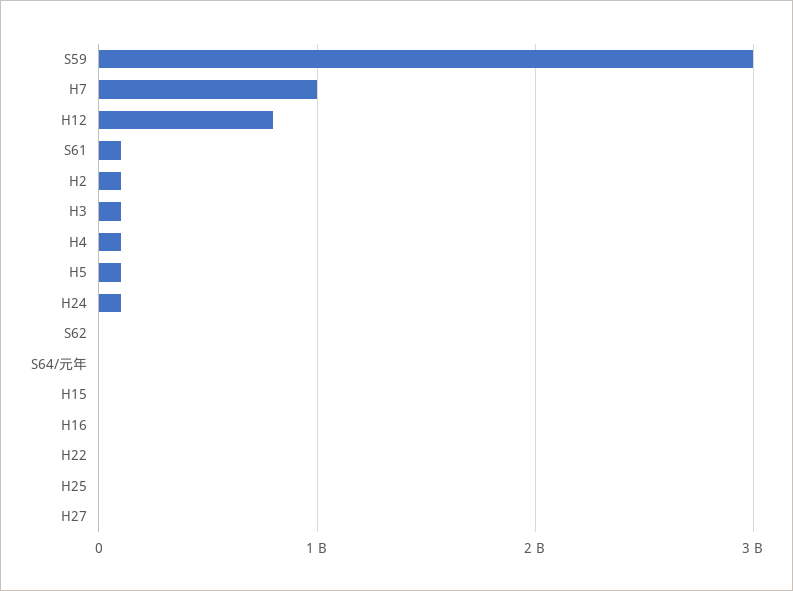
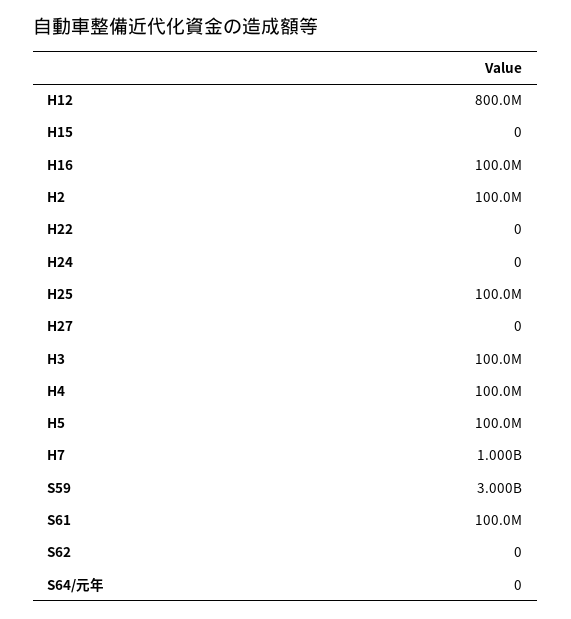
  {
    "S59": 3000000000,
    "H7": 1000000000,
    "H12": 800000000,
    "S61": 100000000,
    "H2": 100000000,
    "H3": 100000000,
    "H4": 100000000,
    "H5": 100000000,
-   "H24": 100000000,
+   "H24": 0,
    "S62": 0,
    "S64/元年": 0,
    "H15": 0,
-   "H16": 0,
+   "H16": 100000000,
    "H22": 0,
-   "H25": 0,
+   "H25": 100000000,
    "H27": 0
  }

